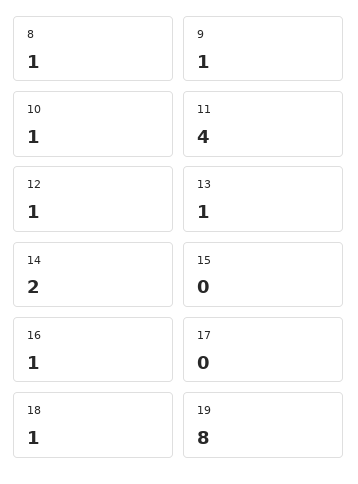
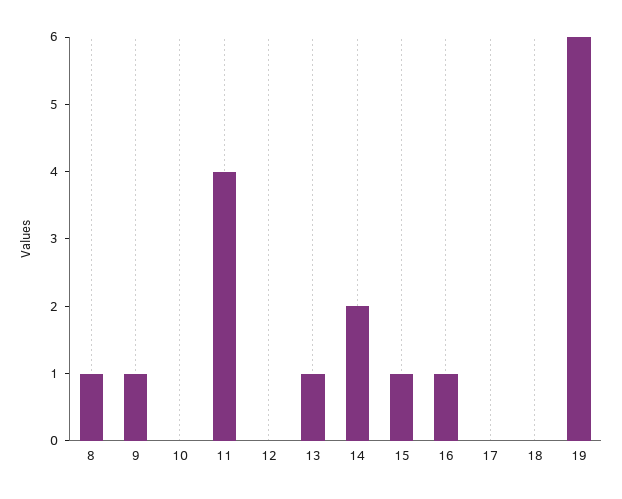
  {
    "8": 1,
    "9": 1,
-   "10": 1,
+   "10": 0,
    "11": 4,
-   "12": 1,
+   "12": 0,
    "13": 1,
    "14": 2,
-   "15": 0,
+   "15": 1,
    "16": 1,
    "17": 0,
-   "18": 1,
+   "18": 0,
-   "19": 8
+   "19": 6
  }

